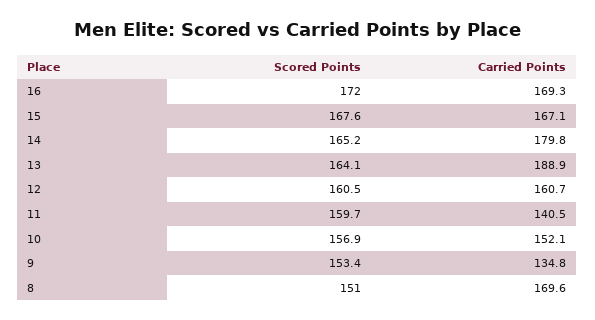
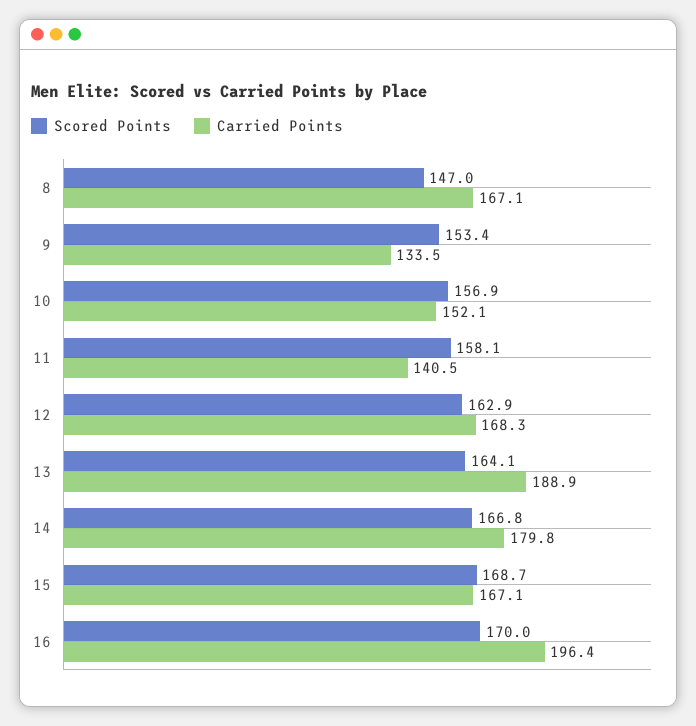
  {
    "Scored Points": {
-     "16": 172,
+     "16": 170,
-     "15": 167.6,
+     "15": 168.7,
-     "14": 165.2,
+     "14": 166.8,
      "13": 164.1,
-     "12": 160.5,
+     "12": 162.9,
-     "11": 159.7,
+     "11": 158.1,
      "10": 156.9,
      "9": 153.4,
-     "8": 151
+     "8": 147
    },
    "Carried Points": {
-     "16": 169.3,
+     "16": 196.4,
      "15": 167.1,
      "14": 179.8,
      "13": 188.9,
-     "12": 160.7,
+     "12": 168.3,
      "11": 140.5,
      "10": 152.1,
-     "9": 134.8,
+     "9": 133.5,
-     "8": 169.6
+     "8": 167.1
    }
  }

